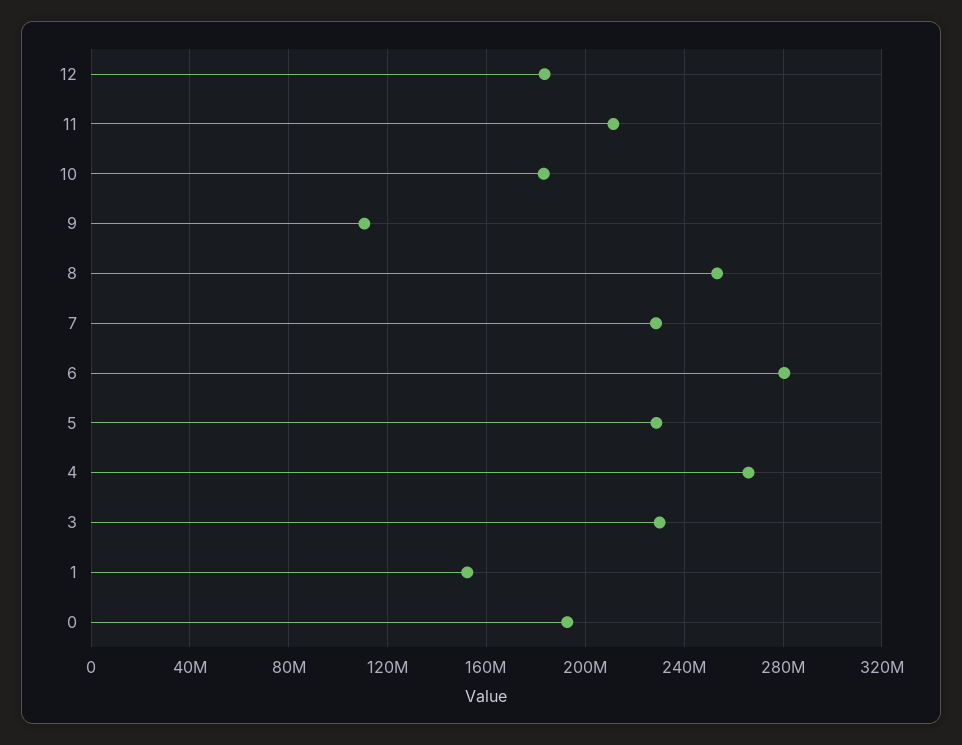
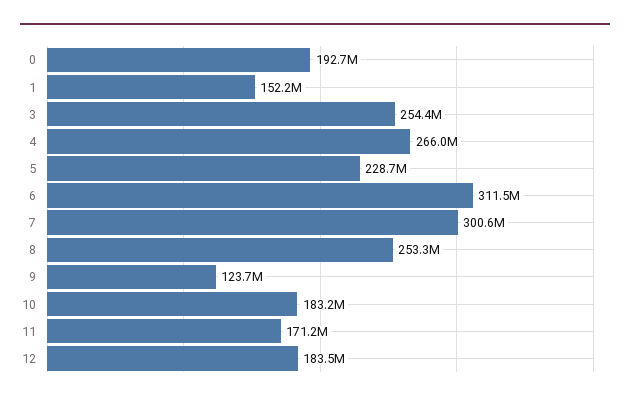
  {
    "12": 183500000,
-   "11": 210000000,
+   "11": 171200000,
    "10": 183200000,
-   "9": 110000000,
+   "9": 123700000,
    "8": 253300000,
-   "7": 230000000,
+   "7": 300600000,
-   "6": 280000000,
+   "6": 311500000,
    "5": 228700000,
    "4": 266000000,
-   "3": 230000000,
+   "3": 254400000,
    "1": 152200000,
    "0": 192700000
  }

